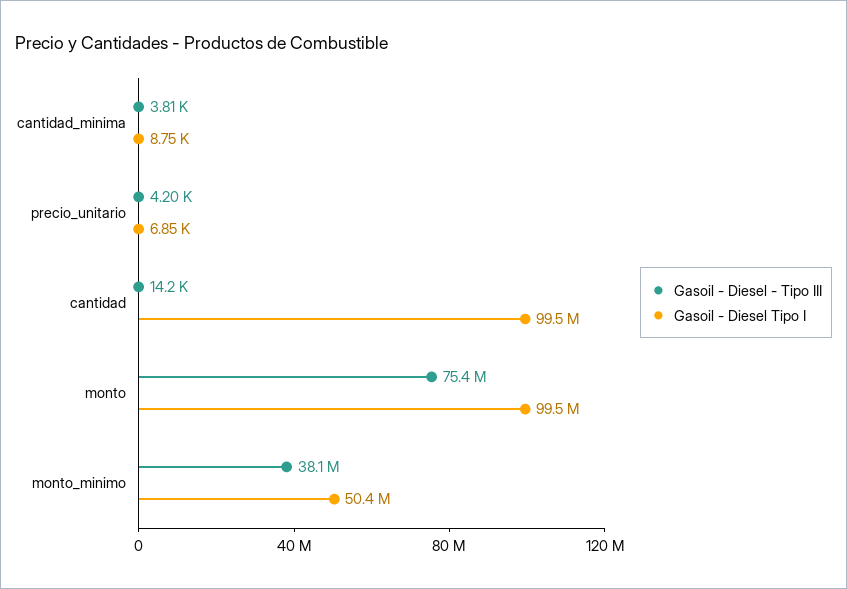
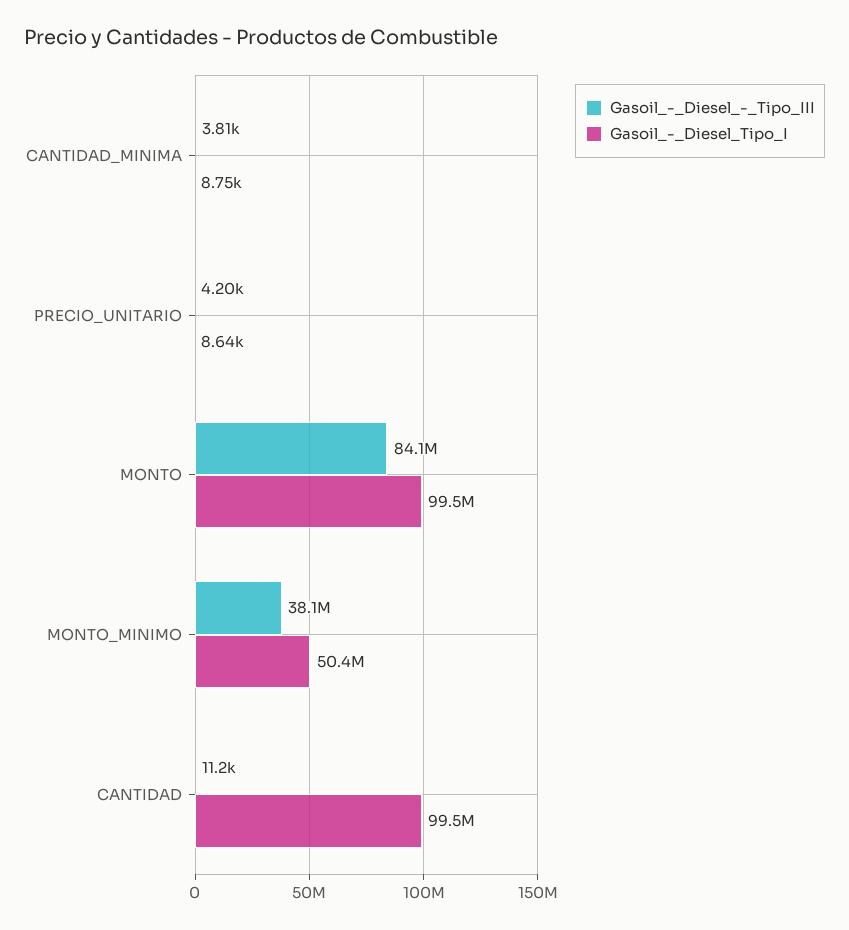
  {
    "Gasoil - Diesel - Tipo III": {
      "cantidad_minima": 3810,
      "precio_unitario": 4200,
-     "cantidad": 14200,
+     "cantidad": 11200,
-     "monto": 75400000,
+     "monto": 84100000,
      "monto_minimo": 38100000
    },
    "Gasoil - Diesel Tipo I": {
      "cantidad_minima": 8750,
-     "precio_unitario": 6850,
+     "precio_unitario": 8640,
      "cantidad": 99500000,
      "monto": 99500000,
      "monto_minimo": 50400000
    }
  }

